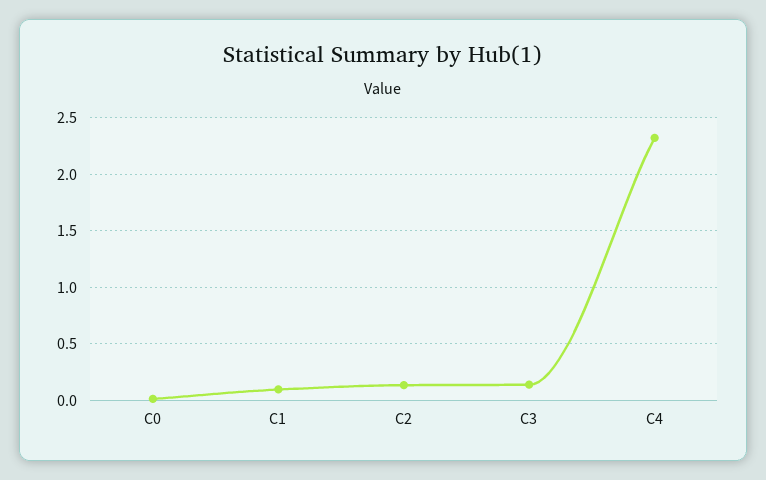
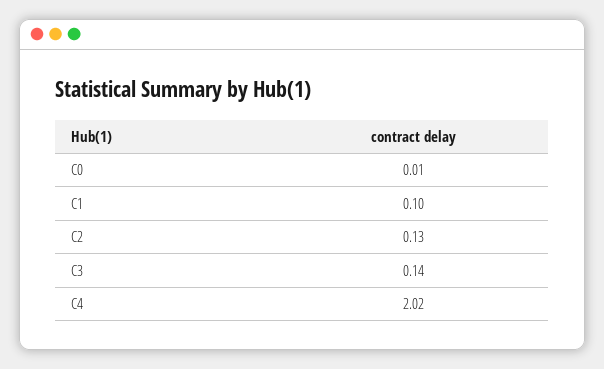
  {
    "C0": 0.01,
    "C1": 0.1,
    "C2": 0.13,
    "C3": 0.14,
-   "C4": 2.3
+   "C4": 2.02
  }

